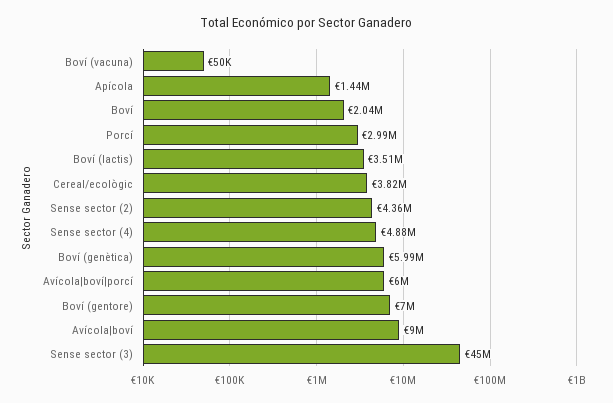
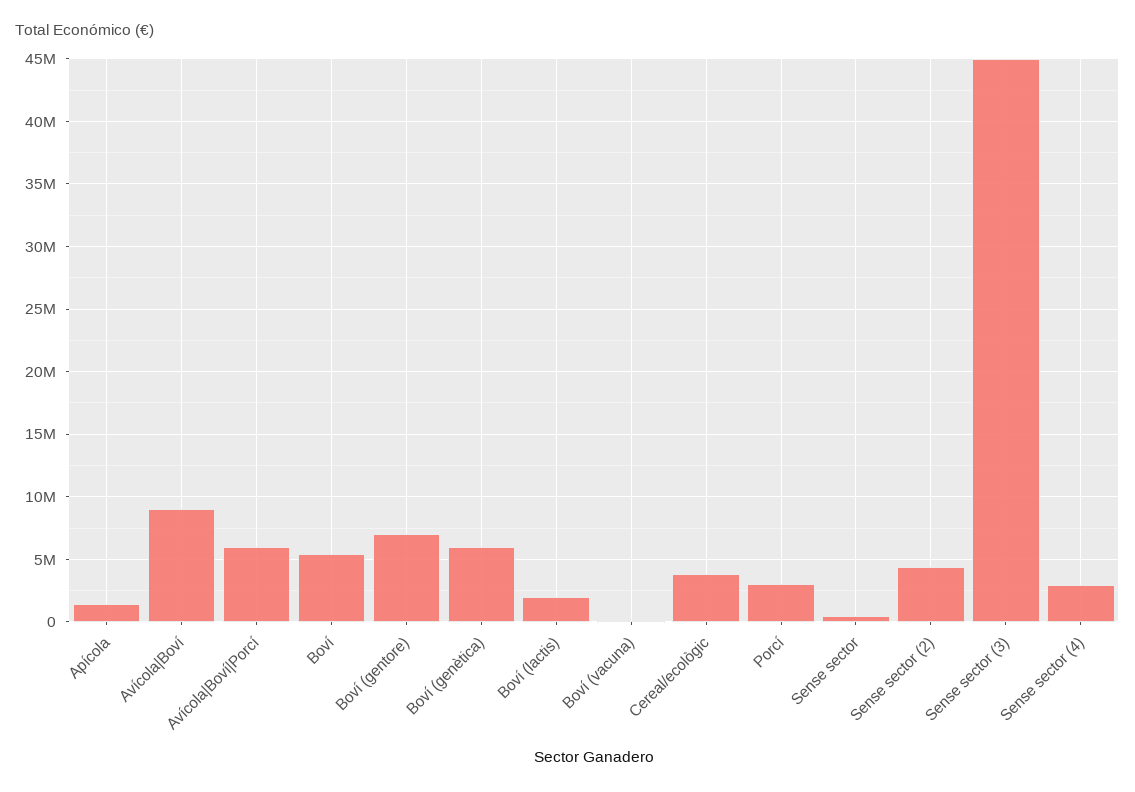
  {
    "Boví (vacuna)": 50000,
    "Apícola": 1440000,
-   "Boví": 2040000,
+   "Boví": 5500000,
    "Porcí": 2990000,
-   "Boví (lactis)": 3510000,
+   "Boví (lactis)": 2000000,
    "Cereal/ecològic": 3820000,
    "Sense sector (2)": 4360000,
-   "Sense sector (4)": 4880000,
+   "Sense sector (4)": 3000000,
    "Boví (genètica)": 5990000,
    "Avícola|boví|porcí": 6000000,
    "Boví (gentore)": 7000000,
    "Avícola|boví": 9000000,
-   "Sense sector (3)": 45000000
+   "Sense sector (3)": 45000000,
+   "Sense sector": 500000
  }

